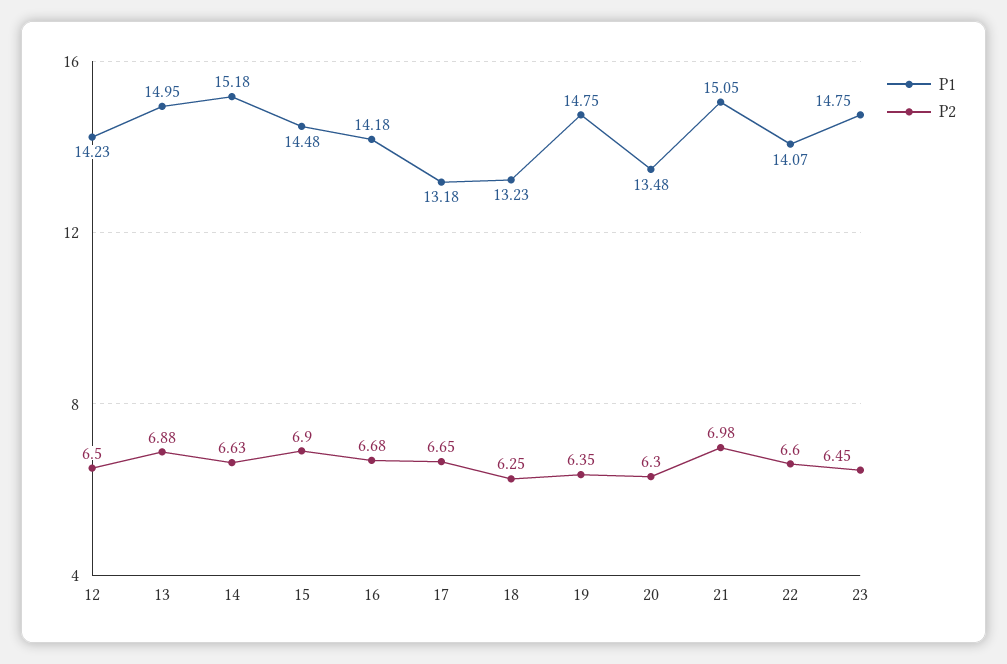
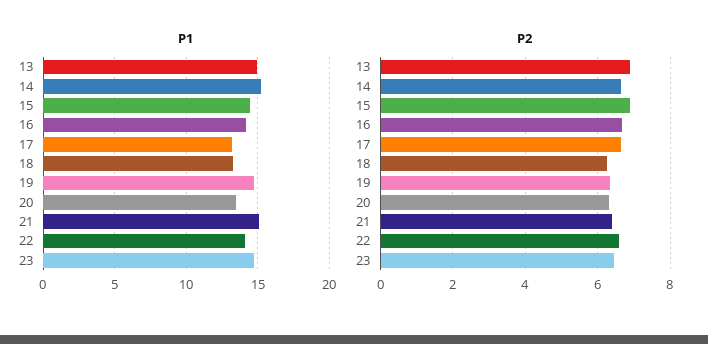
  {
    "P1": {
-     "12": 14.23,
      "13": 14.95,
      "14": 15.18,
      "15": 14.48,
      "16": 14.18,
      "17": 13.18,
      "18": 13.23,
      "19": 14.75,
      "20": 13.48,
      "21": 15.05,
      "22": 14.07,
      "23": 14.75
    },
    "P2": {
-     "12": 6.5,
      "13": 6.88,
      "14": 6.63,
      "15": 6.9,
      "16": 6.68,
      "17": 6.65,
      "18": 6.25,
      "19": 6.35,
      "20": 6.3,
-     "21": 6.98,
+     "21": 6.4,
      "22": 6.6,
      "23": 6.45
    }
  }

